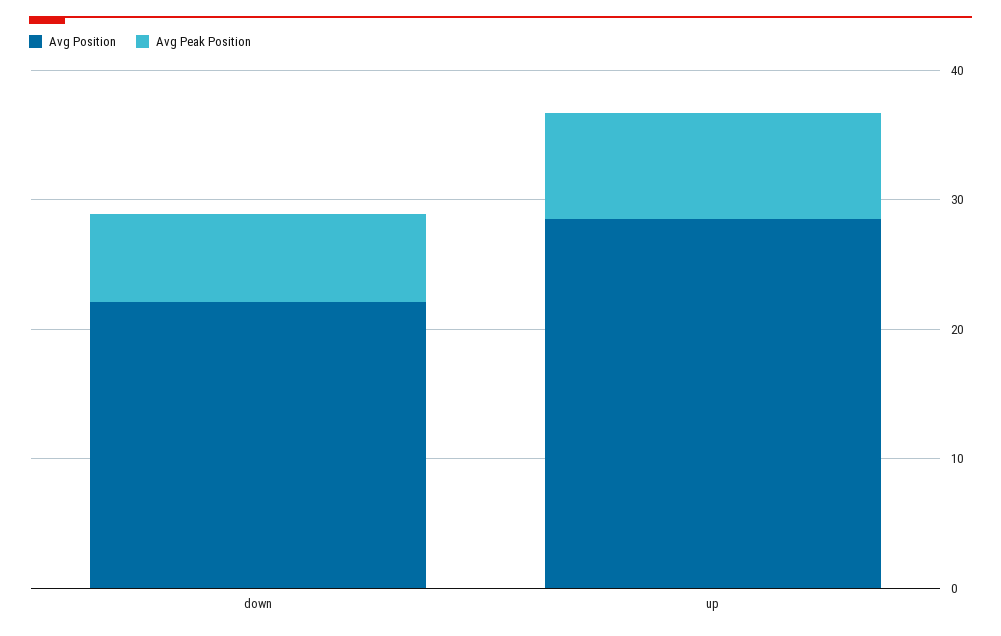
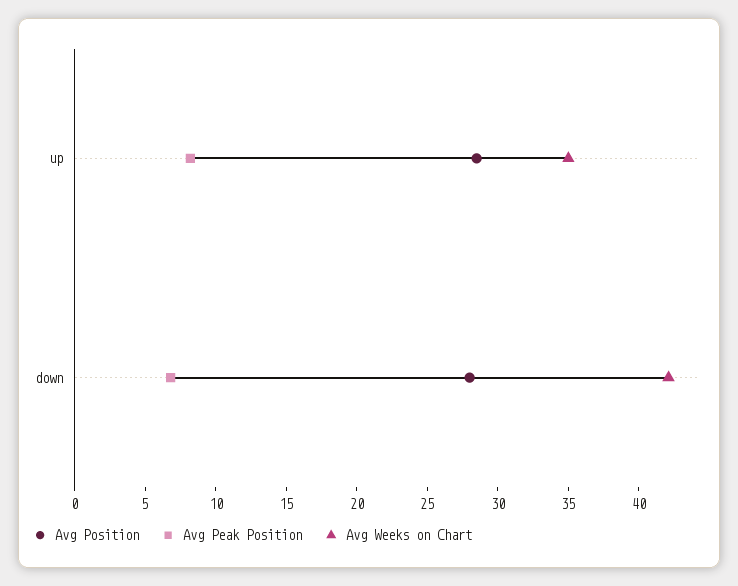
  {
    "Avg Position": {
-     "down": 22,
+     "down": 28,
      "up": 29
    },
    "Avg Peak Position": {
      "down": 7,
      "up": 8
-   }
+   },
+   "Avg Weeks on Chart": {
+     "up": 35,
+     "down": 42
+   }
  }

